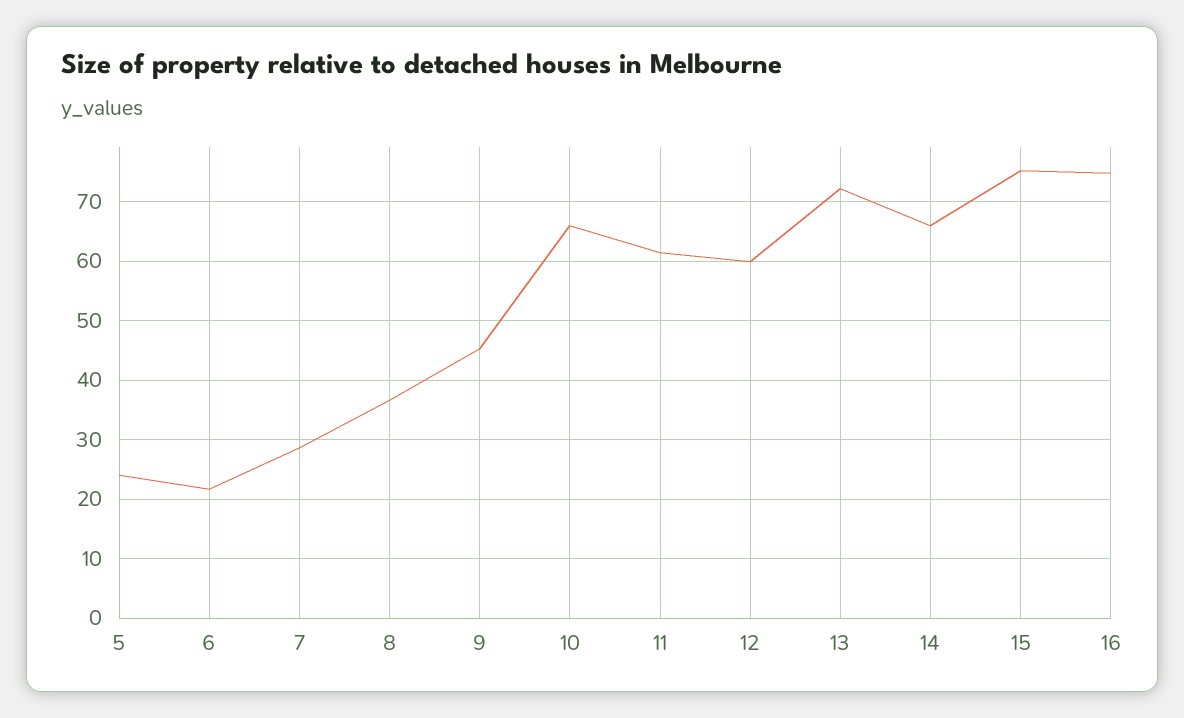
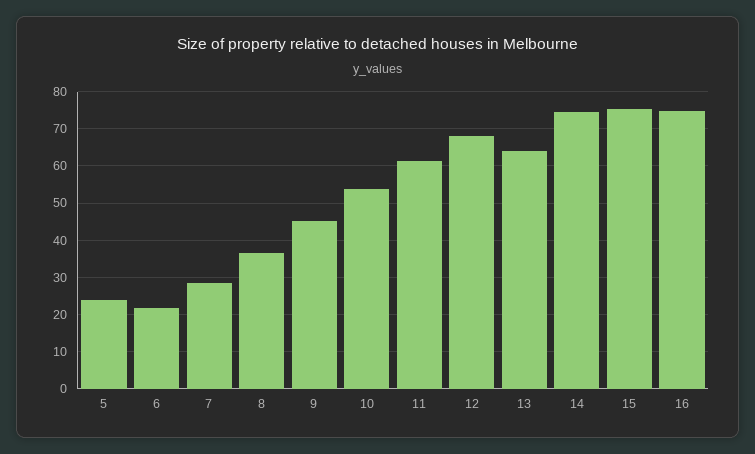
  {
    "5": 24,
    "6": 22,
    "7": 28,
    "8": 36,
    "9": 46,
-   "10": 66,
+   "10": 54,
    "11": 62,
-   "12": 60,
+   "12": 68,
-   "13": 72,
+   "13": 64,
-   "14": 66,
+   "14": 74,
    "15": 76,
    "16": 74
  }

